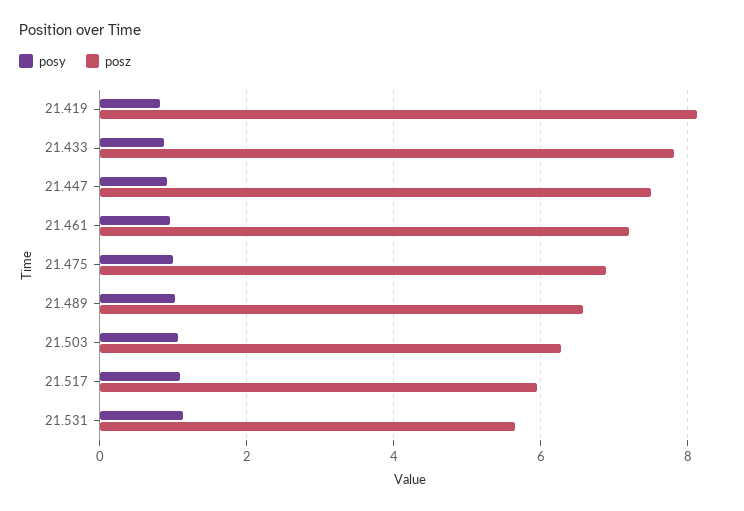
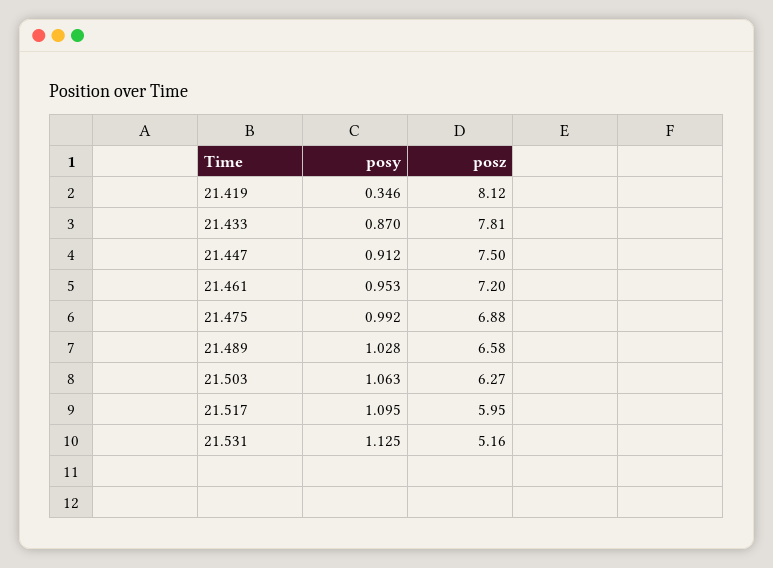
  {
    "posy": {
-     "21.419": 0.8,
+     "21.419": 0.346,
      "21.433": 0.87,
      "21.447": 0.912,
      "21.461": 0.953,
      "21.475": 0.992,
      "21.489": 1.028,
      "21.503": 1.063,
      "21.517": 1.095,
      "21.531": 1.125
    },
    "posz": {
      "21.419": 8.12,
      "21.433": 7.81,
      "21.447": 7.5,
      "21.461": 7.2,
      "21.475": 6.88,
      "21.489": 6.58,
      "21.503": 6.27,
      "21.517": 5.95,
-     "21.531": 5.6
+     "21.531": 5.16
    }
  }

